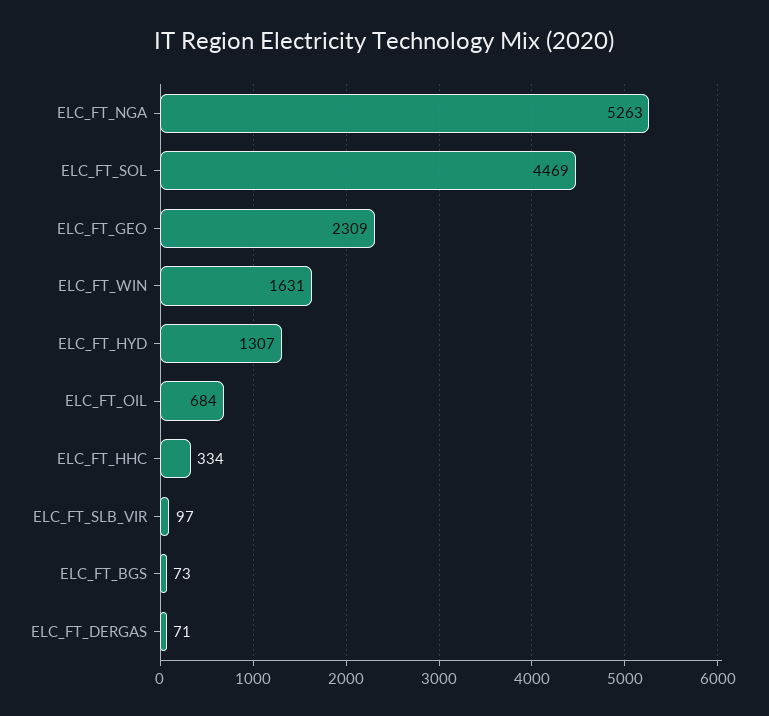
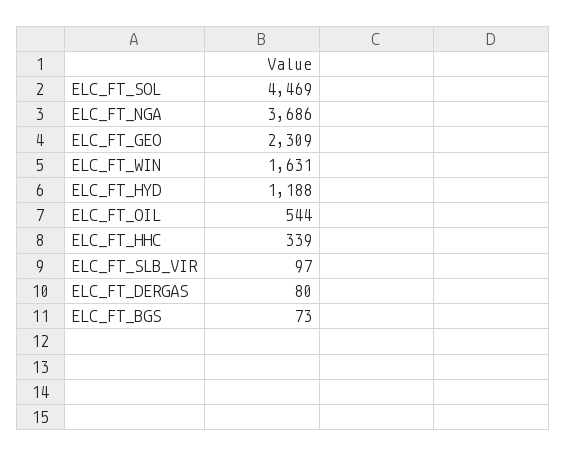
  {
-   "ELC_FT_NGA": 5263,
+   "ELC_FT_NGA": 3686,
    "ELC_FT_SOL": 4469,
    "ELC_FT_GEO": 2309,
    "ELC_FT_WIN": 1631,
-   "ELC_FT_HYD": 1307,
+   "ELC_FT_HYD": 1188,
-   "ELC_FT_OIL": 684,
+   "ELC_FT_OIL": 544,
-   "ELC_FT_HHC": 334,
+   "ELC_FT_HHC": 339,
    "ELC_FT_SLB_VIR": 97,
    "ELC_FT_BGS": 73,
-   "ELC_FT_DERGAS": 71
+   "ELC_FT_DERGAS": 80
  }

